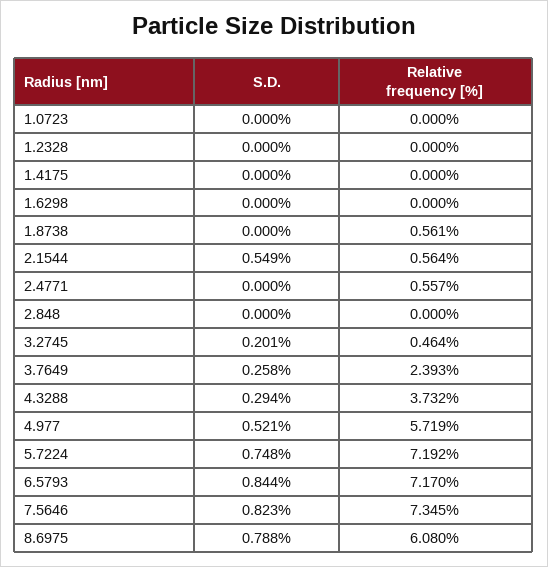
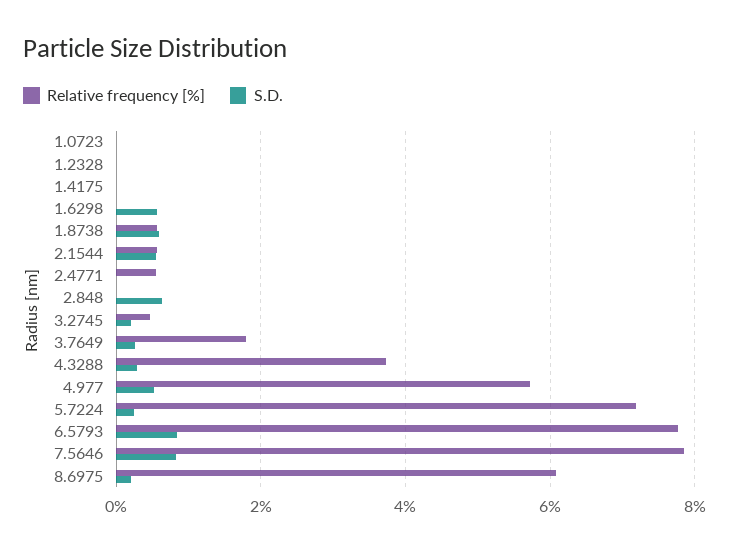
  {
    "S.D.": {
      "1.0723": 0,
      "1.2328": 0,
      "1.4175": 0,
-     "1.6298": 0,
+     "1.6298": 0.6,
-     "1.8738": 0,
+     "1.8738": 0.6,
      "2.1544": 0.549,
      "2.4771": 0,
-     "2.848": 0,
+     "2.848": 0.6,
      "3.2745": 0.201,
      "3.7649": 0.258,
      "4.3288": 0.294,
      "4.977": 0.521,
-     "5.7224": 0.748,
+     "5.7224": 0.2,
      "6.5793": 0.844,
      "7.5646": 0.823,
-     "8.6975": 0.788
+     "8.6975": 0.2
    },
    "Relative frequency [%]": {
      "1.0723": 0,
      "1.2328": 0,
      "1.4175": 0,
      "1.6298": 0,
      "1.8738": 0.561,
      "2.1544": 0.564,
      "2.4771": 0.557,
      "2.848": 0,
      "3.2745": 0.464,
-     "3.7649": 2.393,
+     "3.7649": 1.8,
      "4.3288": 3.732,
      "4.977": 5.719,
      "5.7224": 7.192,
-     "6.5793": 7.17,
+     "6.5793": 7.8,
-     "7.5646": 7.345,
+     "7.5646": 7.8,
      "8.6975": 6.08
    }
  }

